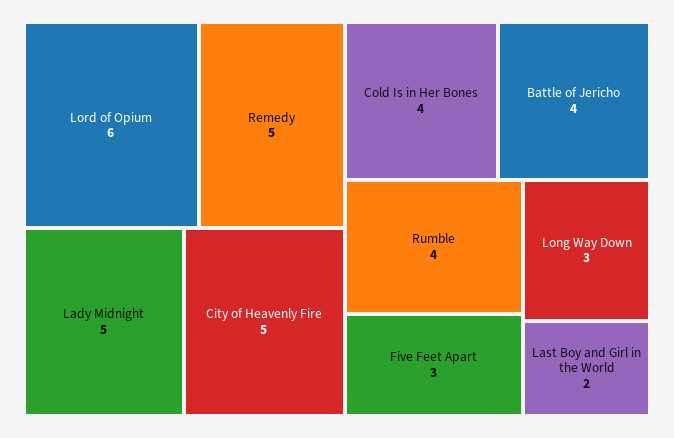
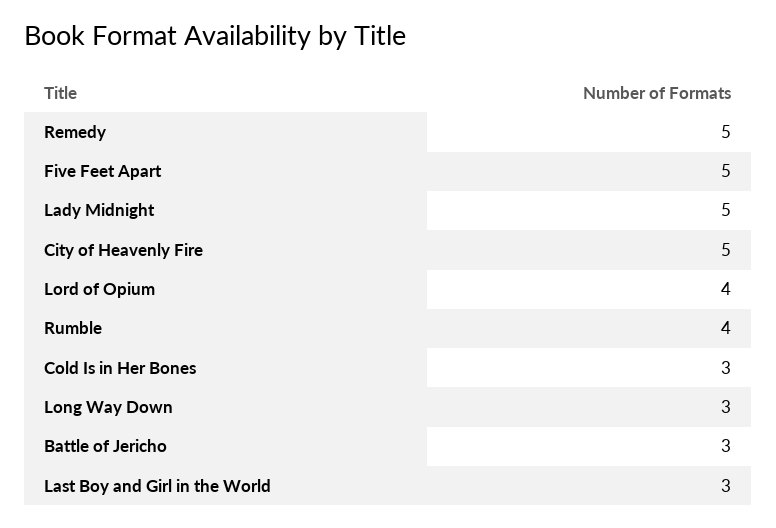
  {
-   "Lord of Opium": 6,
+   "Lord of Opium": 4,
    "Remedy": 5,
    "Lady Midnight": 5,
    "City of Heavenly Fire": 5,
-   "Cold Is in Her Bones": 4,
+   "Cold Is in Her Bones": 3,
-   "Battle of Jericho": 4,
+   "Battle of Jericho": 3,
    "Rumble": 4,
-   "Five Feet Apart": 3,
+   "Five Feet Apart": 5,
    "Long Way Down": 3,
-   "Last Boy and Girl in the World": 2
+   "Last Boy and Girl in the World": 3
  }

